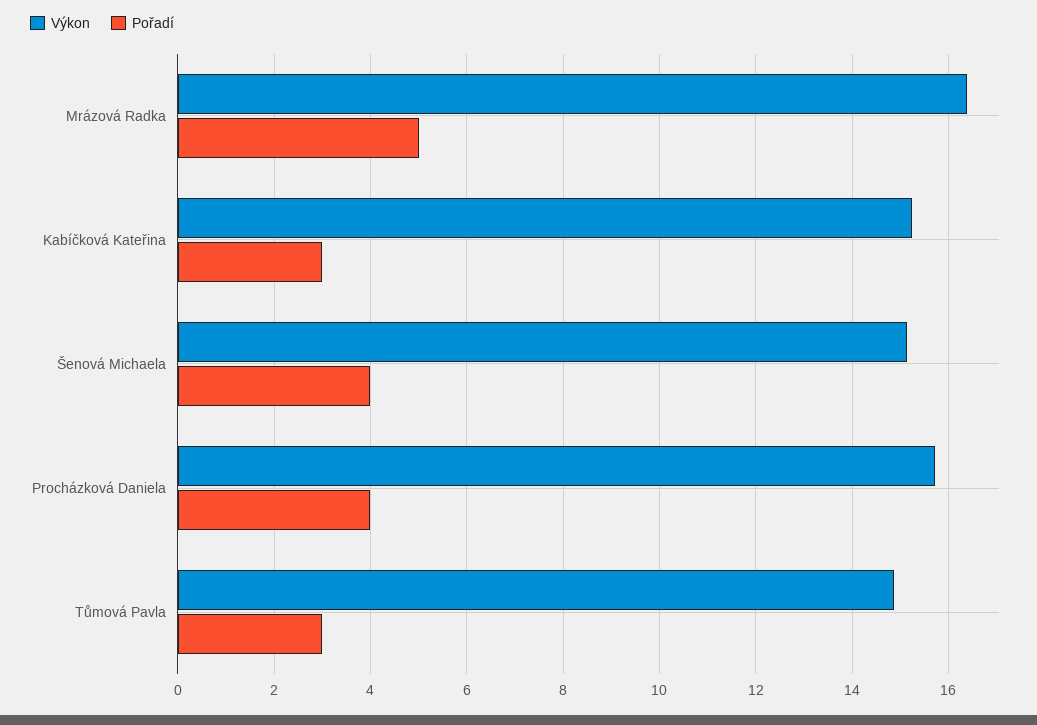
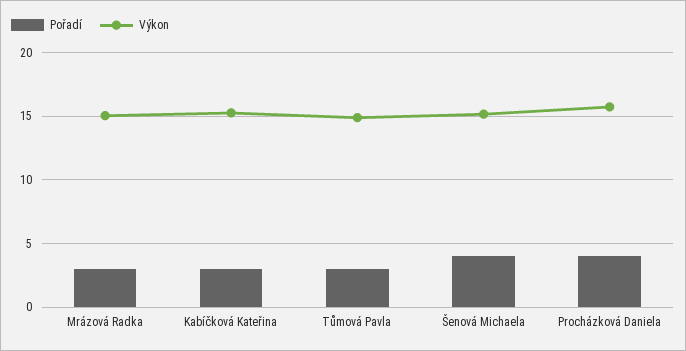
  {
    "Výkon": {
-     "Mrázová Radka": 16.4,
+     "Mrázová Radka": 15,
      "Kabíčková Kateřina": 15.2,
      "Šenová Michaela": 15.2,
      "Procházková Daniela": 15.8,
      "Tůmová Pavla": 14.8
    },
    "Pořadí": {
-     "Mrázová Radka": 5,
+     "Mrázová Radka": 3,
      "Kabíčková Kateřina": 3,
      "Šenová Michaela": 4,
      "Procházková Daniela": 4,
      "Tůmová Pavla": 3
    }
  }

